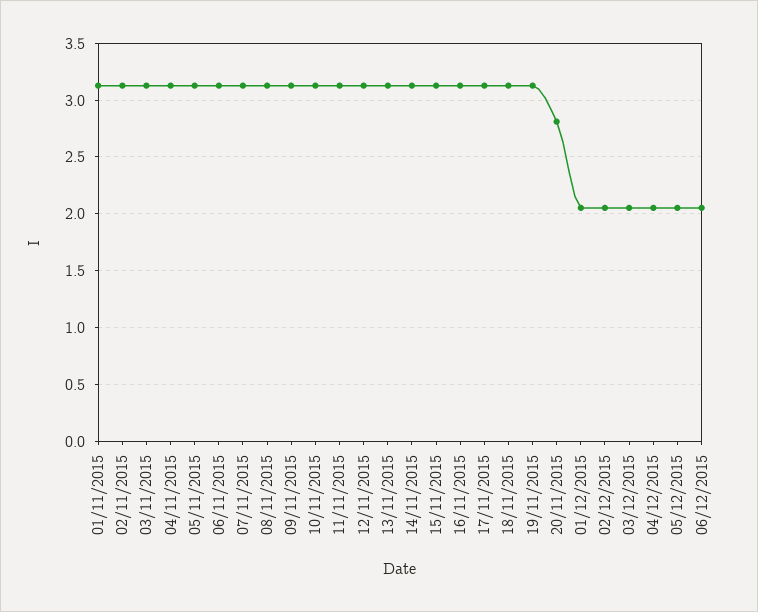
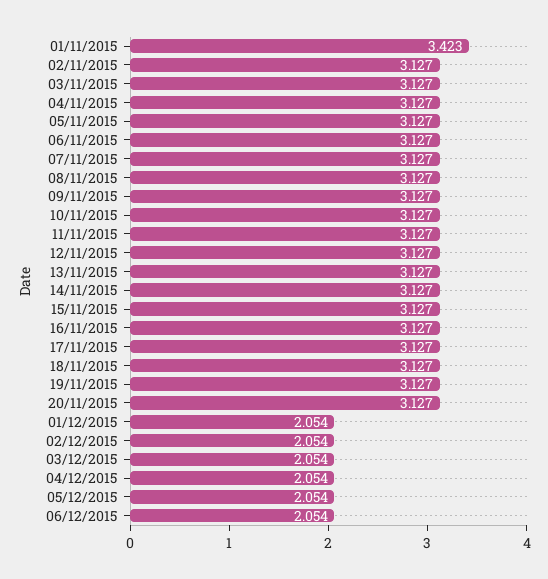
  {
-   "01/11/2015": 3.1,
+   "01/11/2015": 3.423,
    "02/11/2015": 3.127,
    "03/11/2015": 3.127,
    "04/11/2015": 3.127,
    "05/11/2015": 3.127,
    "06/11/2015": 3.127,
    "07/11/2015": 3.127,
    "08/11/2015": 3.127,
    "09/11/2015": 3.127,
    "10/11/2015": 3.127,
    "11/11/2015": 3.127,
    "12/11/2015": 3.127,
    "13/11/2015": 3.127,
    "14/11/2015": 3.127,
    "15/11/2015": 3.127,
    "16/11/2015": 3.127,
    "17/11/2015": 3.127,
    "18/11/2015": 3.127,
    "19/11/2015": 3.127,
-   "20/11/2015": 2.8,
+   "20/11/2015": 3.127,
    "01/12/2015": 2.054,
    "02/12/2015": 2.054,
    "03/12/2015": 2.054,
    "04/12/2015": 2.054,
    "05/12/2015": 2.054,
    "06/12/2015": 2.054
  }

